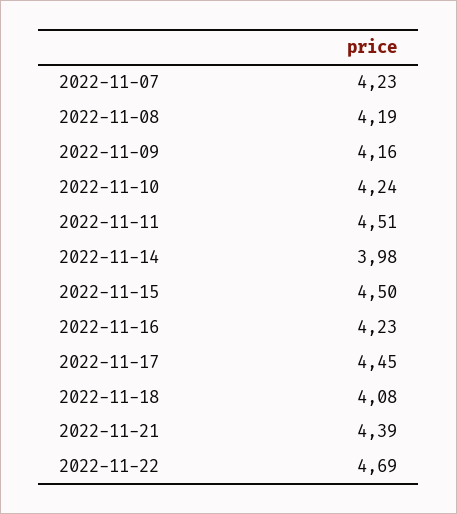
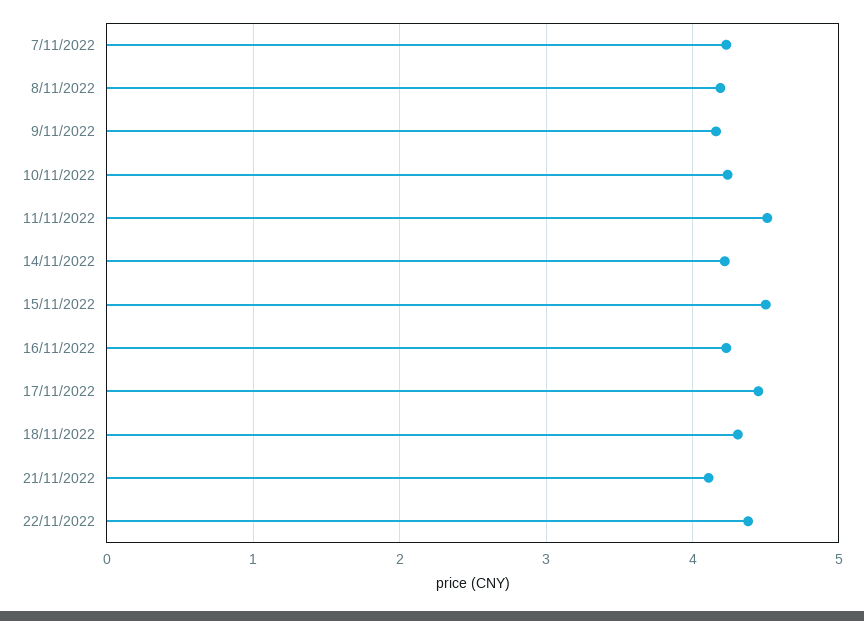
  {
    "2022-11-07": 4.23,
    "2022-11-08": 4.19,
    "2022-11-09": 4.16,
    "2022-11-10": 4.24,
    "2022-11-11": 4.51,
-   "2022-11-14": 3.98,
+   "2022-11-14": 4.2,
    "2022-11-15": 4.5,
    "2022-11-16": 4.23,
    "2022-11-17": 4.45,
-   "2022-11-18": 4.08,
+   "2022-11-18": 4.3,
-   "2022-11-21": 4.39,
+   "2022-11-21": 4.1,
-   "2022-11-22": 4.69
+   "2022-11-22": 4.4
  }

